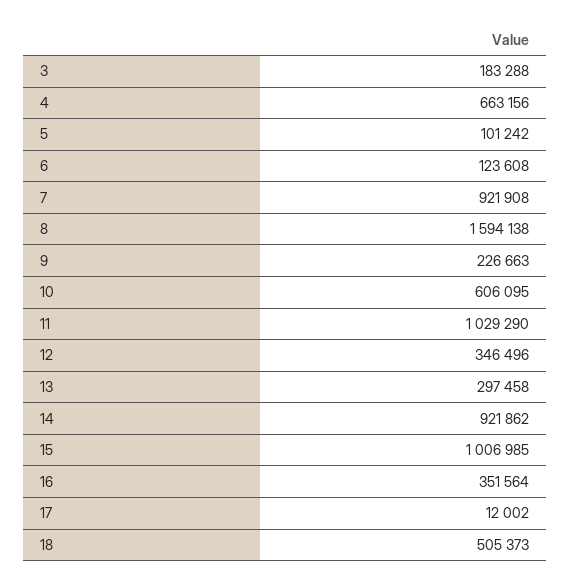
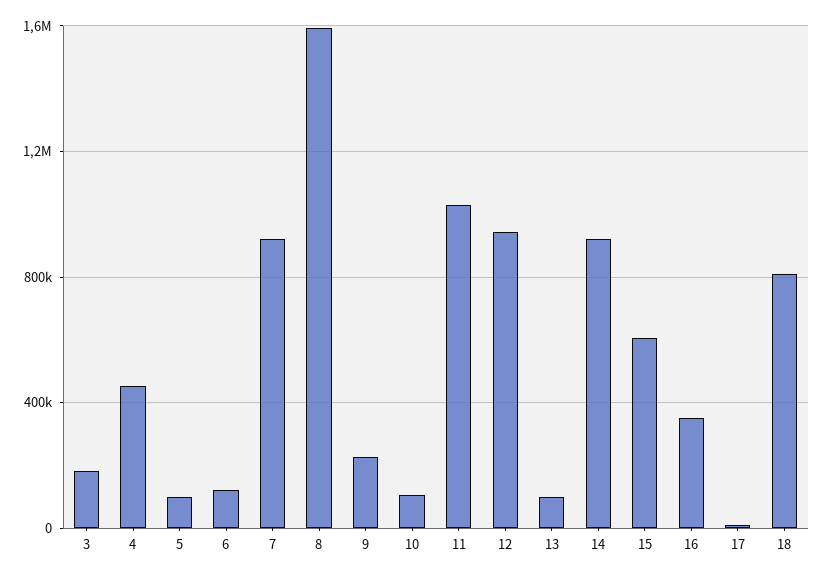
  {
    "3": 183288,
-   "4": 663156,
+   "4": 450000,
    "5": 101242,
    "6": 123608,
    "7": 921908,
    "8": 1594138,
    "9": 226663,
-   "10": 606095,
+   "10": 100000,
    "11": 1029290,
-   "12": 346496,
+   "12": 950000,
-   "13": 297458,
+   "13": 100000,
    "14": 921862,
-   "15": 1006985,
+   "15": 600000,
    "16": 351564,
    "17": 12002,
-   "18": 505373
+   "18": 800000
  }

